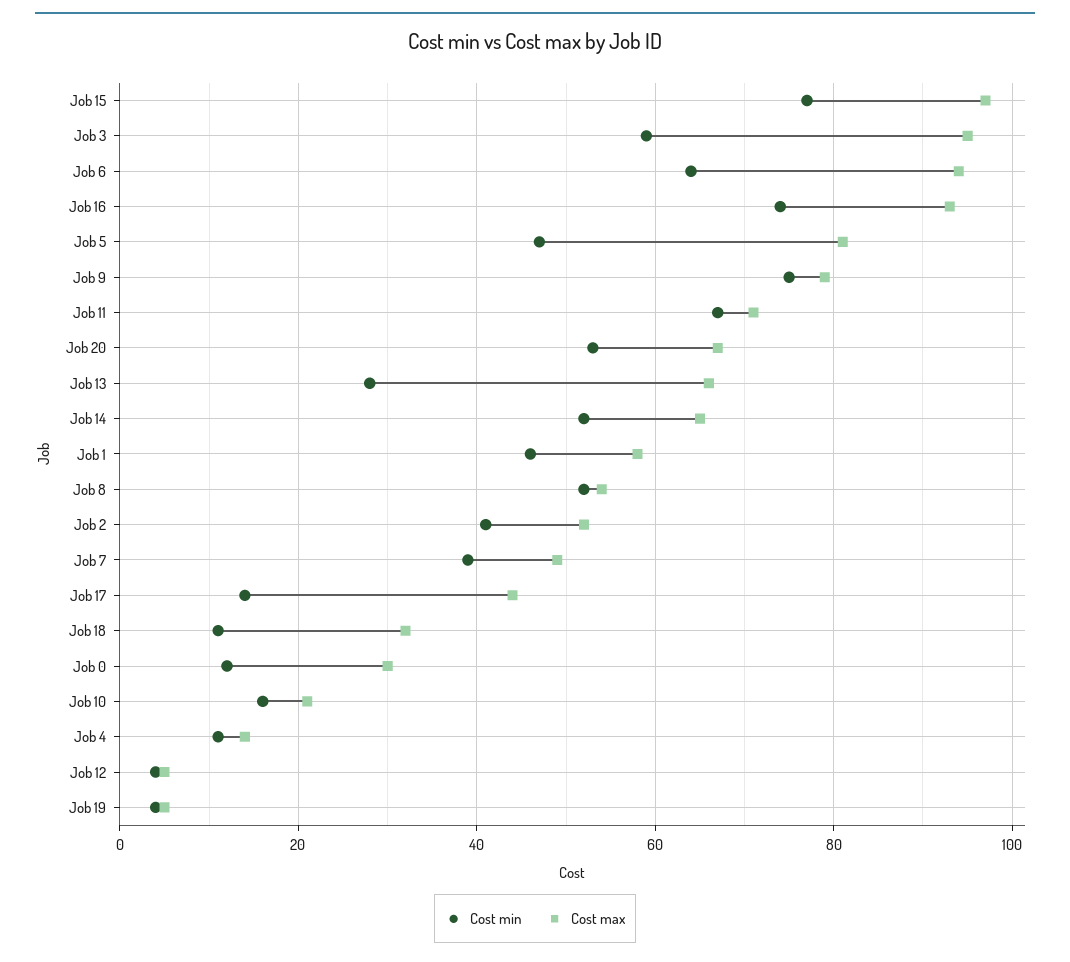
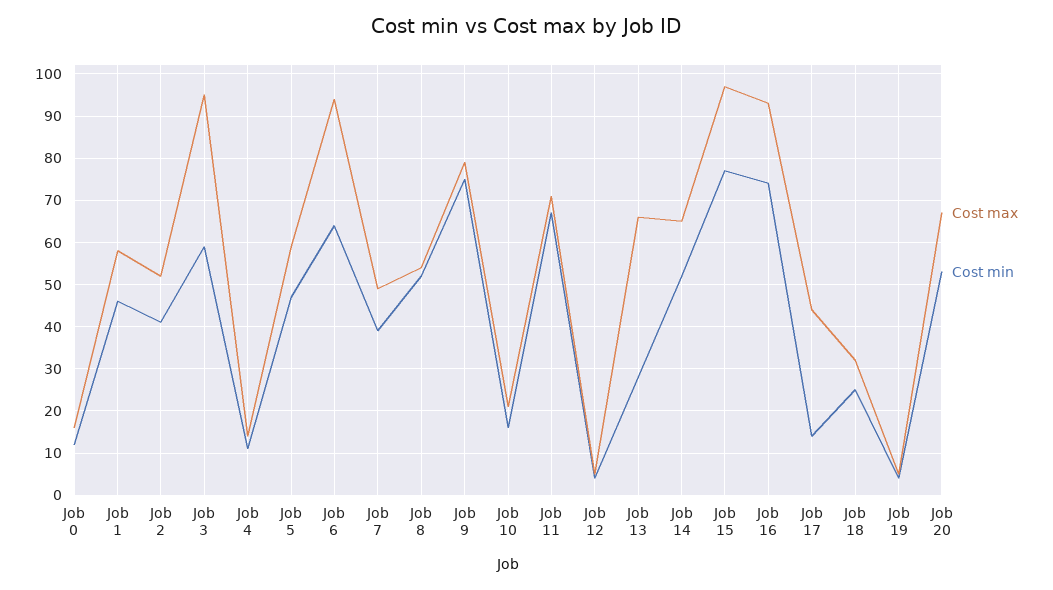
  {
    "Cost min": {
      "Job 15": 75,
      "Job 3": 60,
      "Job 6": 65,
      "Job 16": 75,
      "Job 5": 45,
      "Job 9": 75,
      "Job 11": 65,
      "Job 20": 55,
      "Job 13": 30,
      "Job 14": 50,
      "Job 1": 45,
      "Job 8": 50,
      "Job 2": 40,
      "Job 7": 40,
      "Job 17": 15,
-     "Job 18": 10,
+     "Job 18": 25,
      "Job 0": 10,
      "Job 10": 15,
      "Job 4": 10,
      "Job 12": 5,
      "Job 19": 5
    },
    "Cost max": {
      "Job 15": 95,
      "Job 3": 95,
      "Job 6": 95,
      "Job 16": 95,
-     "Job 5": 80,
+     "Job 5": 60,
      "Job 9": 80,
      "Job 11": 70,
      "Job 20": 65,
      "Job 13": 65,
      "Job 14": 65,
      "Job 1": 60,
      "Job 8": 55,
      "Job 2": 50,
      "Job 7": 50,
      "Job 17": 45,
      "Job 18": 30,
-     "Job 0": 30,
+     "Job 0": 15,
      "Job 10": 20,
      "Job 4": 15,
      "Job 12": 5,
      "Job 19": 5
    }
  }

